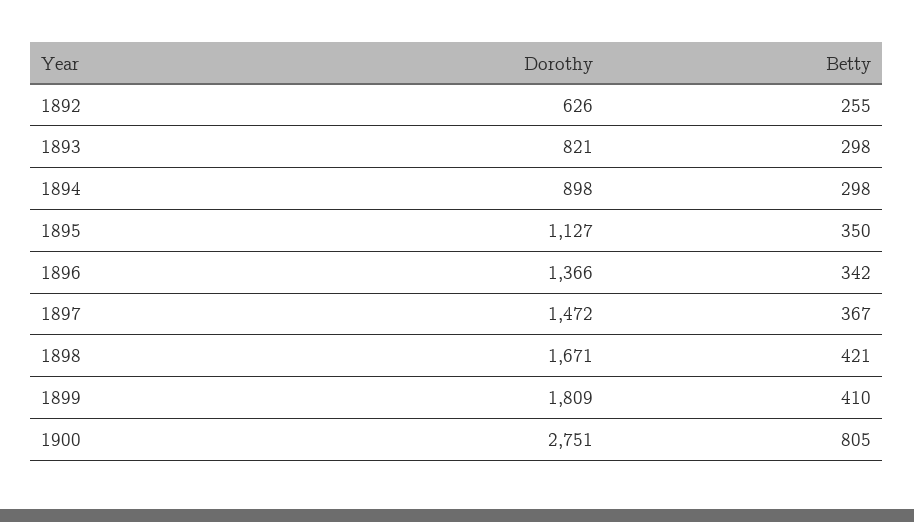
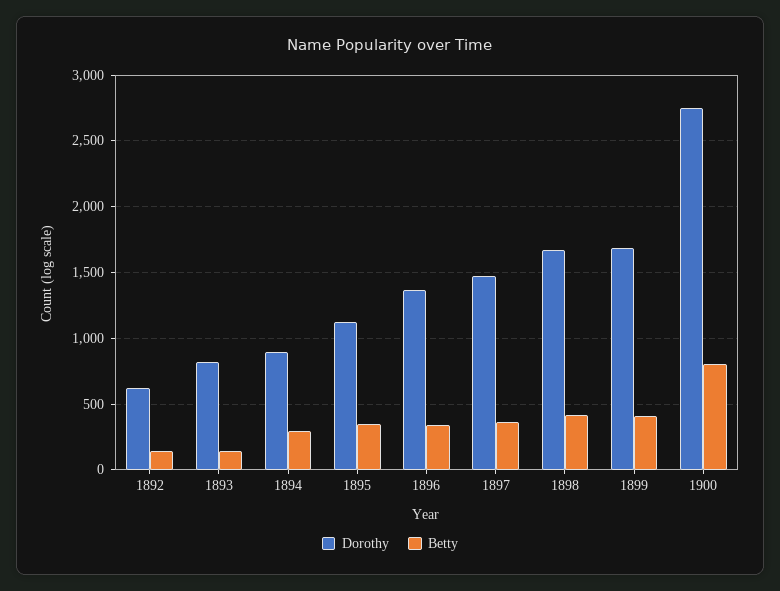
  {
    "Dorothy": {
      "1892": 626,
      "1893": 821,
      "1894": 898,
      "1895": 1127,
      "1896": 1366,
      "1897": 1472,
      "1898": 1671,
-     "1899": 1809,
+     "1899": 1700,
      "1900": 2751
    },
    "Betty": {
-     "1892": 255,
+     "1892": 150,
-     "1893": 298,
+     "1893": 150,
      "1894": 298,
      "1895": 350,
      "1896": 342,
      "1897": 367,
      "1898": 421,
      "1899": 410,
      "1900": 805
    }
  }

